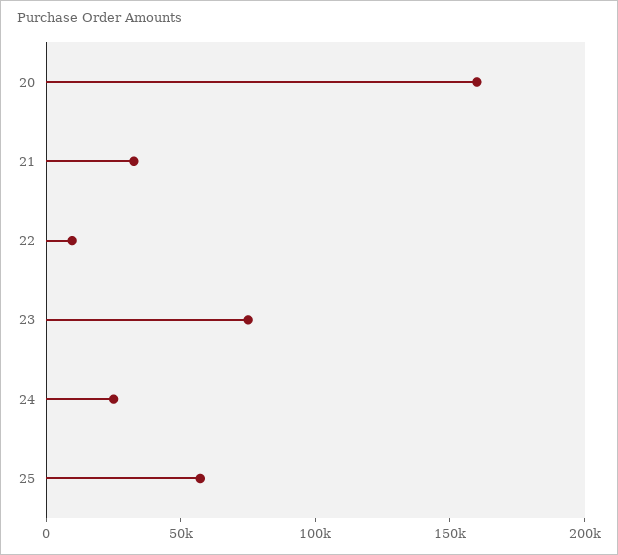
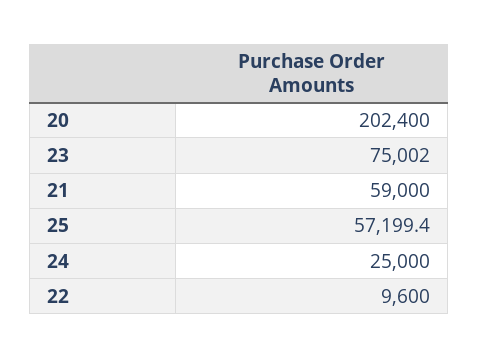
  {
-   "20": 160000,
+   "20": 202400,
-   "21": 30000,
+   "21": 59000,
    "22": 9600,
    "23": 75002,
    "24": 25000,
    "25": 57199.4
  }

